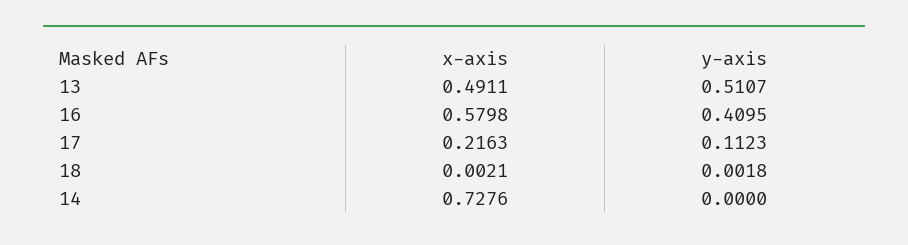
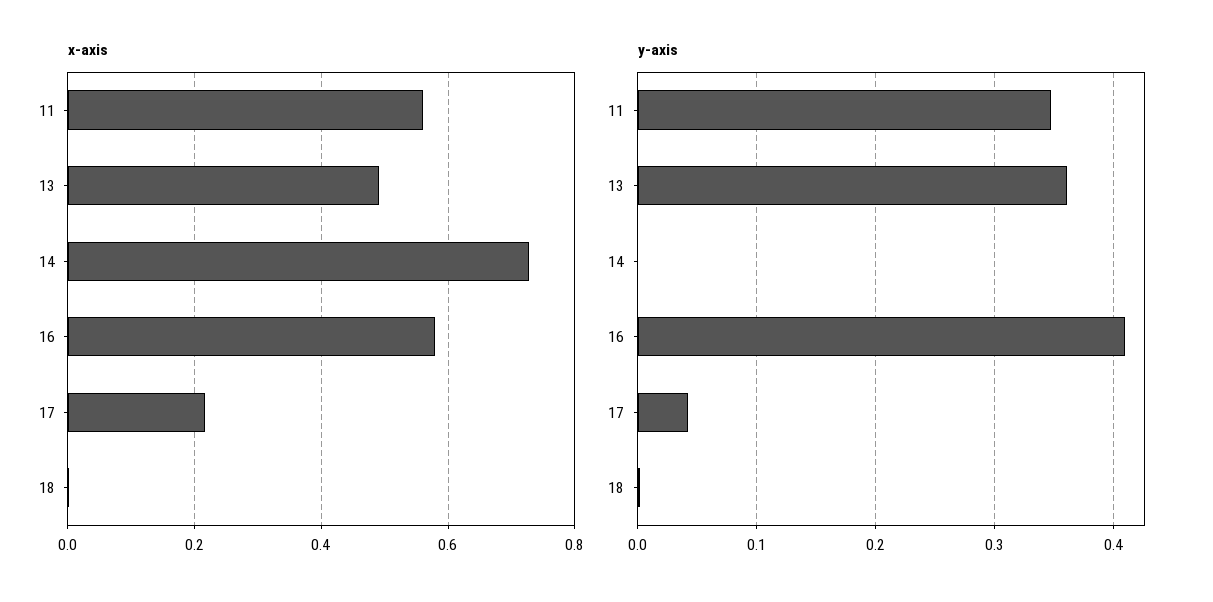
  {
    "x-axis": {
      "13": 0.4911,
      "16": 0.5798,
      "17": 0.2163,
      "18": 0.0021,
-     "14": 0.7276
+     "14": 0.7276,
+     "11": 0.56
    },
    "y-axis": {
-     "13": 0.5107,
+     "13": 0.36,
      "16": 0.4095,
-     "17": 0.1123,
+     "17": 0.04,
      "18": 0.0018,
-     "14": 0
+     "14": 0,
+     "11": 0.35
    }
  }

